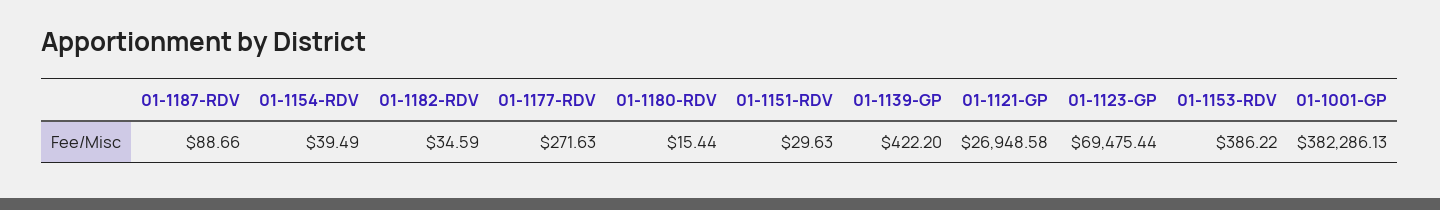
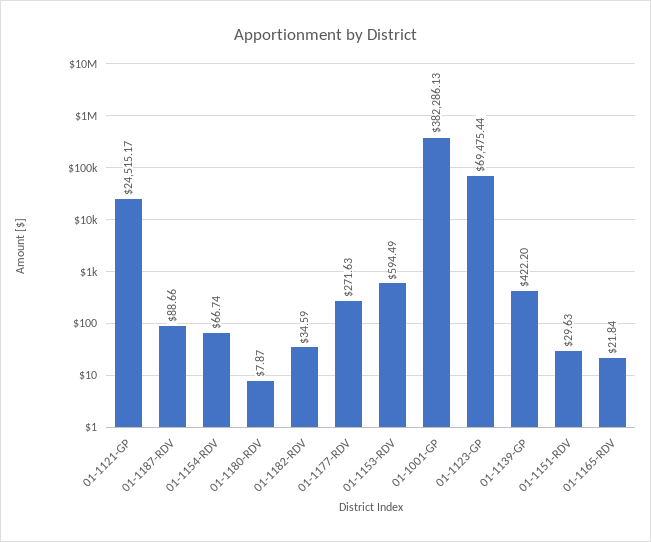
  {
    "01-1187-RDV": 88.66,
-   "01-1154-RDV": 39.49,
+   "01-1154-RDV": 66.74,
    "01-1182-RDV": 34.59,
    "01-1177-RDV": 271.63,
-   "01-1180-RDV": 15.44,
+   "01-1180-RDV": 7.87,
    "01-1151-RDV": 29.63,
    "01-1139-GP": 422.2,
-   "01-1121-GP": 26948.58,
+   "01-1121-GP": 24515.17,
    "01-1123-GP": 69475.44,
-   "01-1153-RDV": 386.22,
+   "01-1153-RDV": 594.49,
-   "01-1001-GP": 382286.13
+   "01-1001-GP": 382286.13,
+   "01-1165-RDV": 21.84
  }

